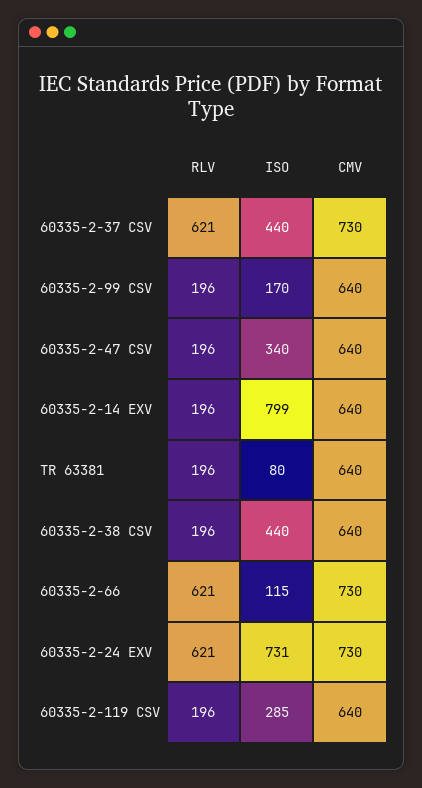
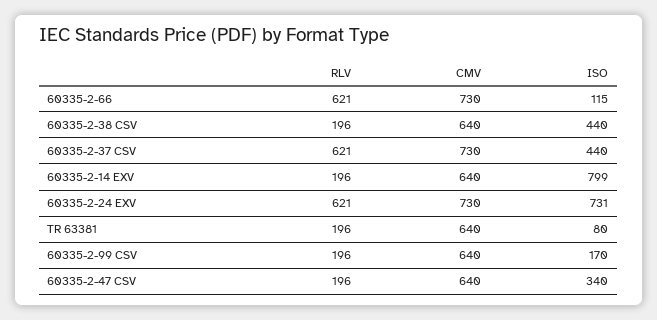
  {
    "RLV": {
      "60335-2-37 CSV": 621,
      "60335-2-99 CSV": 196,
      "60335-2-47 CSV": 196,
      "60335-2-14 EXV": 196,
      "TR 63381": 196,
      "60335-2-38 CSV": 196,
      "60335-2-66": 621,
-     "60335-2-24 EXV": 621,
+     "60335-2-24 EXV": 621
-     "60335-2-119 CSV": 196
    },
    "ISO": {
      "60335-2-37 CSV": 440,
      "60335-2-99 CSV": 170,
      "60335-2-47 CSV": 340,
      "60335-2-14 EXV": 799,
      "TR 63381": 80,
      "60335-2-38 CSV": 440,
      "60335-2-66": 115,
-     "60335-2-24 EXV": 731,
+     "60335-2-24 EXV": 731
-     "60335-2-119 CSV": 285
    },
    "CMV": {
      "60335-2-37 CSV": 730,
      "60335-2-99 CSV": 640,
      "60335-2-47 CSV": 640,
      "60335-2-14 EXV": 640,
      "TR 63381": 640,
      "60335-2-38 CSV": 640,
      "60335-2-66": 730,
-     "60335-2-24 EXV": 730,
+     "60335-2-24 EXV": 730
-     "60335-2-119 CSV": 640
    }
  }

